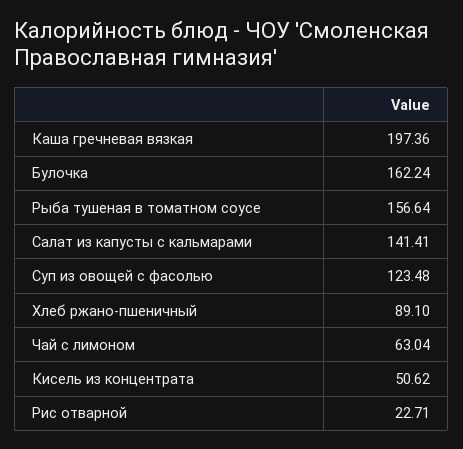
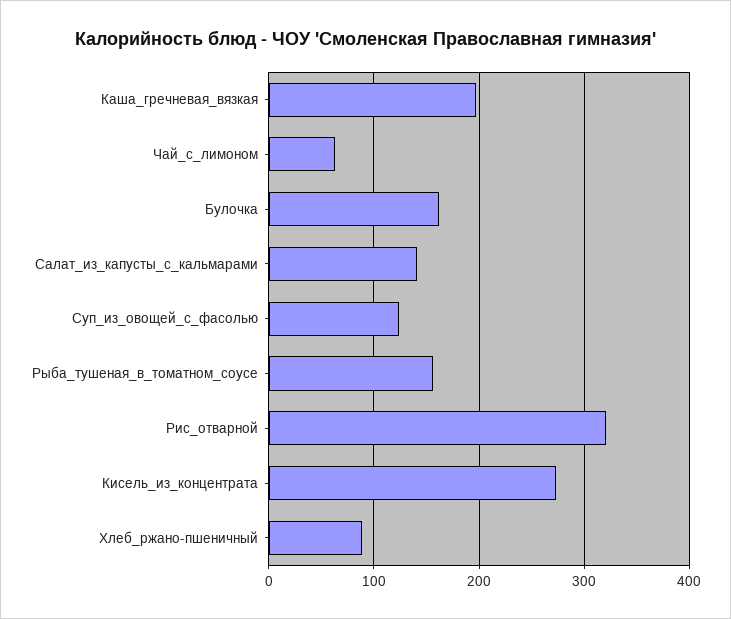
  {
    "Каша гречневая вязкая": 197.36,
    "Булочка": 162.24,
    "Рыба тушеная в томатном соусе": 156.64,
    "Салат из капусты с кальмарами": 141.41,
    "Суп из овощей с фасолью": 123.48,
    "Хлеб ржано-пшеничный": 89.1,
    "Чай с лимоном": 63.04,
-   "Кисель из концентрата": 50.62,
+   "Кисель из концентрата": 270,
-   "Рис отварной": 22.71
+   "Рис отварной": 320
  }

